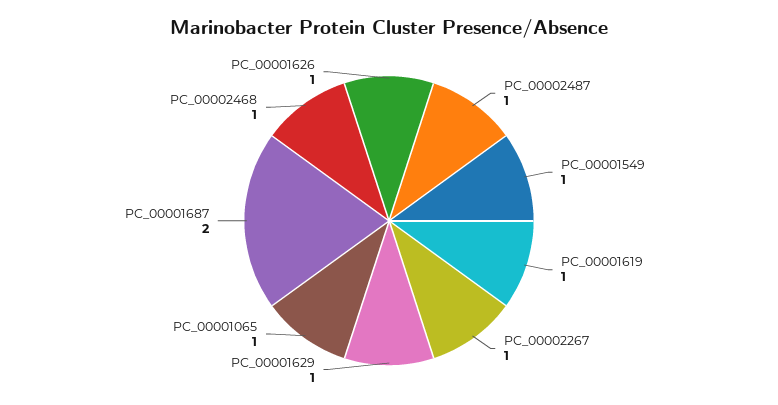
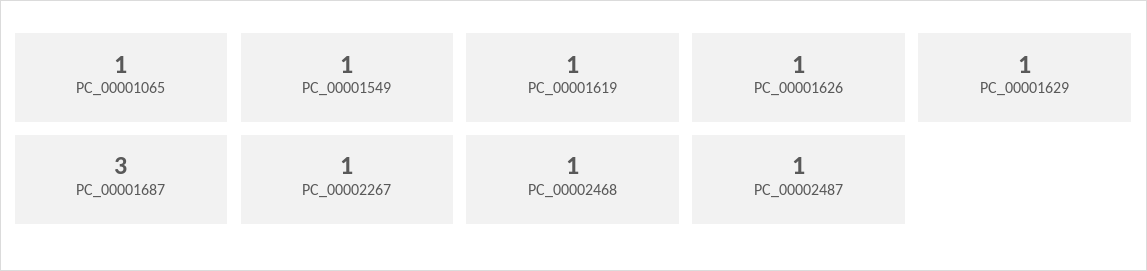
  {
    "PC_00002487": 1,
    "PC_00001549": 1,
    "PC_00001619": 1,
    "PC_00002267": 1,
    "PC_00001629": 1,
    "PC_00001065": 1,
-   "PC_00001687": 2,
+   "PC_00001687": 3,
    "PC_00002468": 1,
    "PC_00001626": 1
  }

